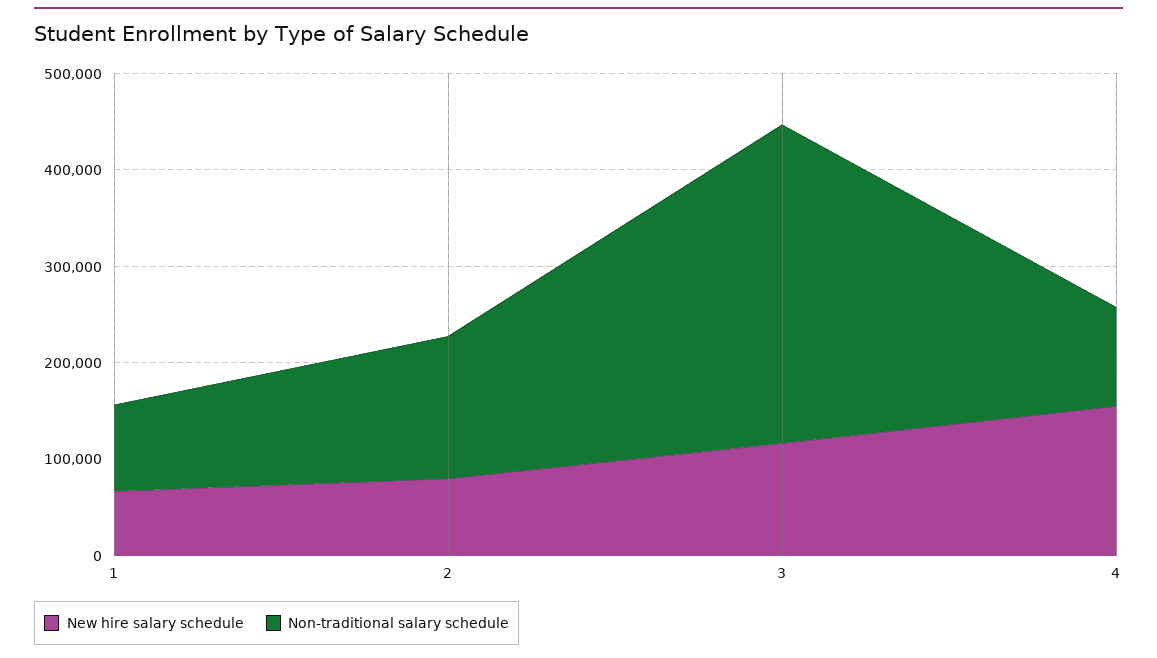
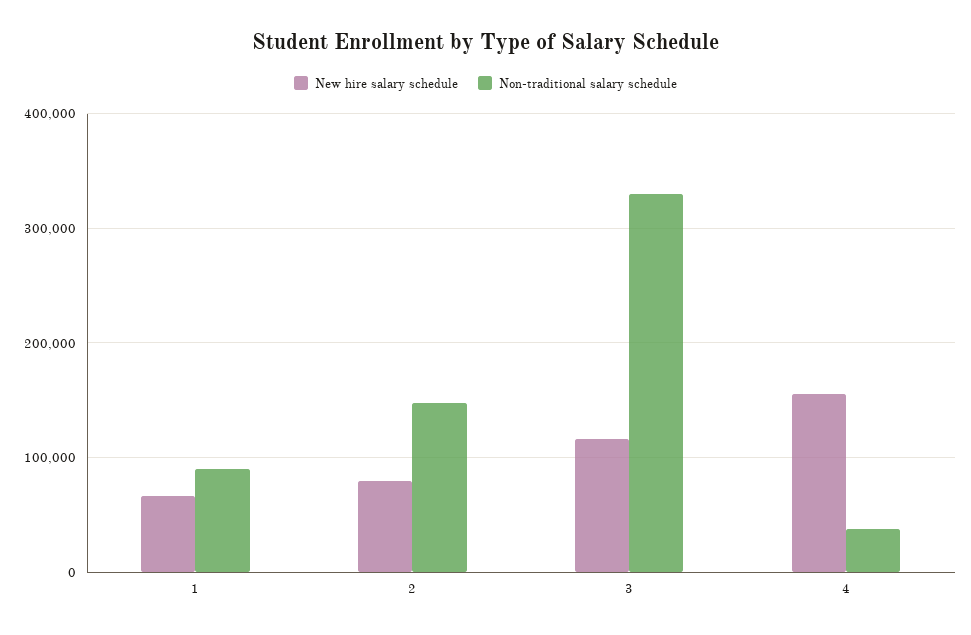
  {
    "New hire salary schedule": {
      "1": 70000,
      "2": 80000,
      "3": 120000,
      "4": 160000
    },
    "Non-traditional salary schedule": {
      "1": 90000,
      "2": 150000,
      "3": 330000,
-     "4": 100000
+     "4": 40000
    }
  }

